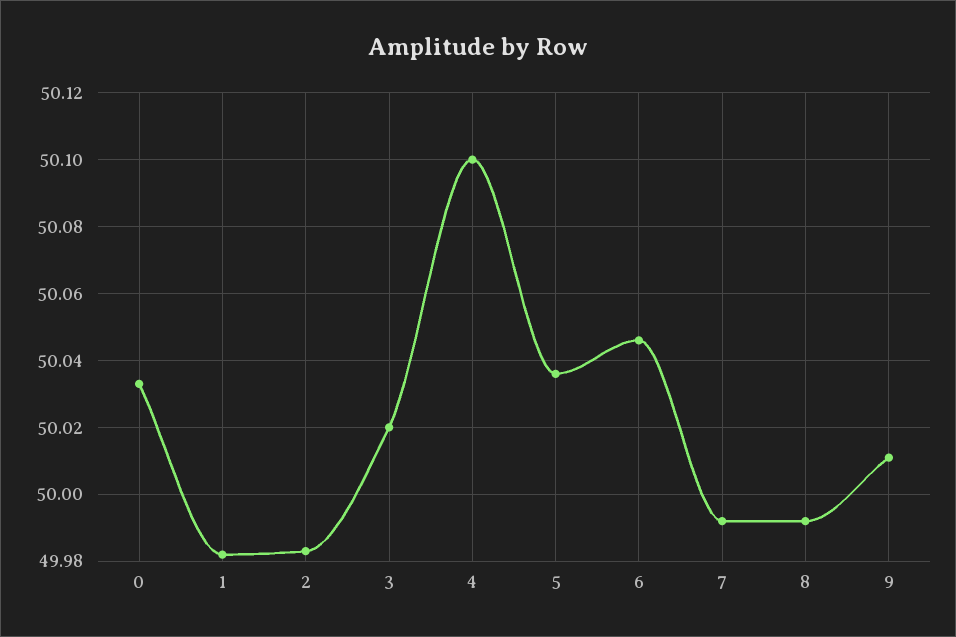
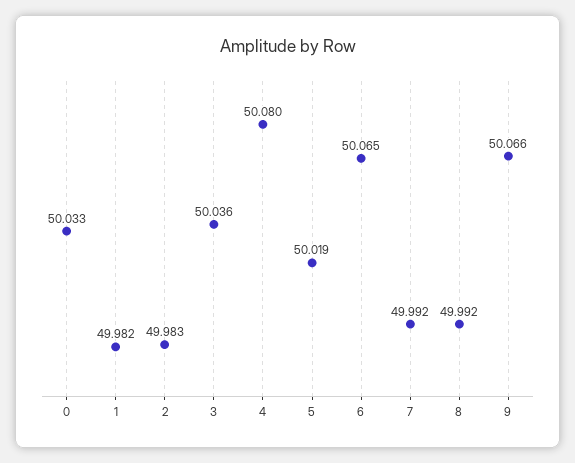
  {
    "0": 50.033,
    "1": 49.982,
    "2": 49.983,
-   "3": 50.02,
+   "3": 50.036,
-   "4": 50.1,
+   "4": 50.08,
-   "5": 50.035,
+   "5": 50.019,
-   "6": 50.045,
+   "6": 50.065,
    "7": 49.992,
    "8": 49.992,
-   "9": 50.01
+   "9": 50.066
  }

